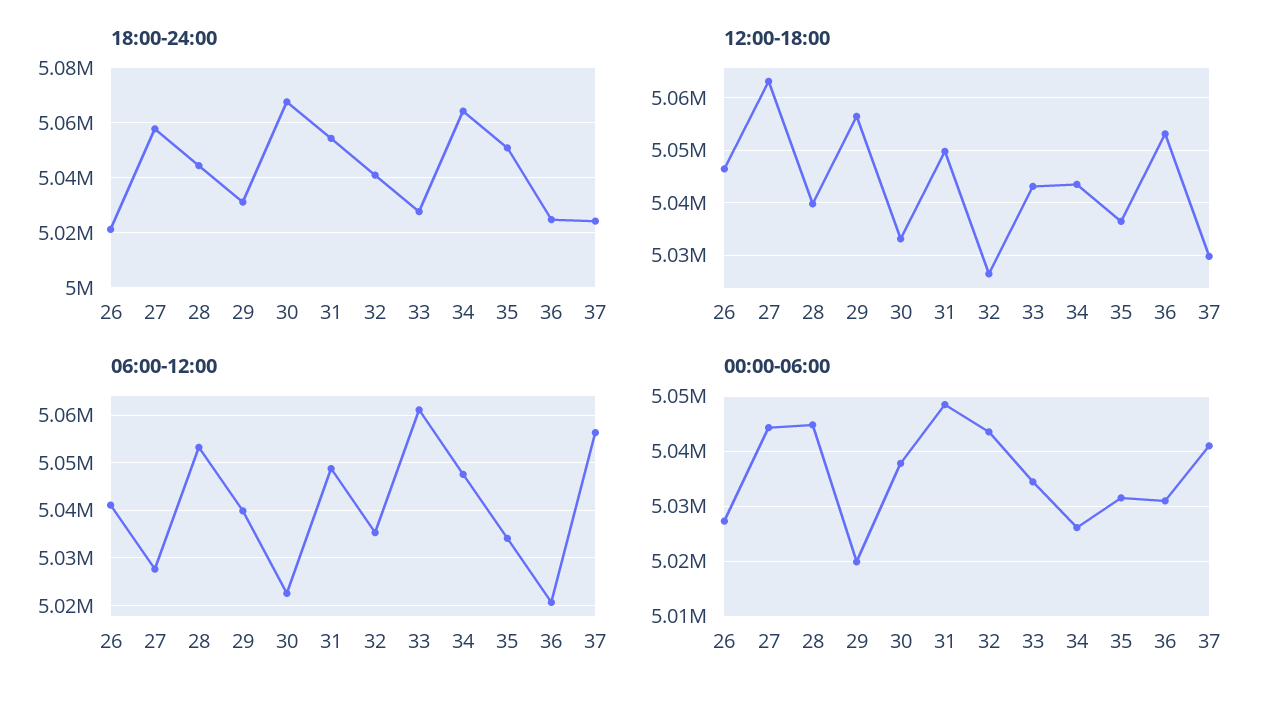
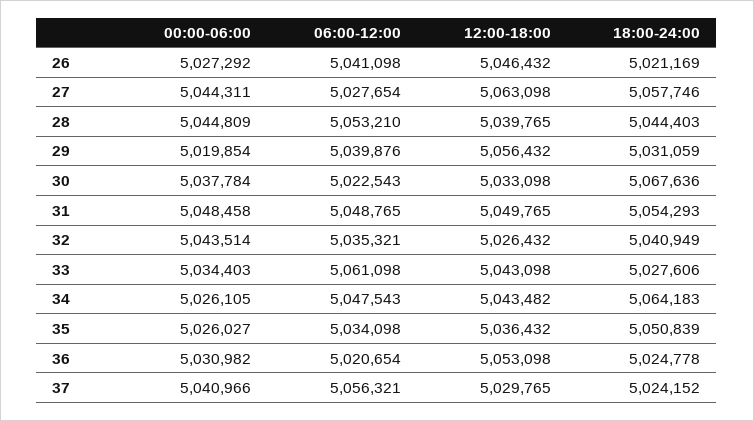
  {
    "18:00-24:00": {
      "26": 5021169,
      "27": 5057746,
      "28": 5044403,
      "29": 5031059,
      "30": 5067636,
      "31": 5054293,
      "32": 5040949,
      "33": 5027606,
      "34": 5064183,
      "35": 5050839,
      "36": 5024778,
      "37": 5024152
    },
    "12:00-18:00": {
      "26": 5046432,
      "27": 5063098,
      "28": 5039765,
      "29": 5056432,
      "30": 5033098,
      "31": 5049765,
      "32": 5026432,
      "33": 5043098,
      "34": 5043482,
      "35": 5036432,
      "36": 5053098,
      "37": 5029765
    },
    "06:00-12:00": {
      "26": 5041098,
      "27": 5027654,
      "28": 5053210,
      "29": 5039876,
      "30": 5022543,
      "31": 5048765,
      "32": 5035321,
      "33": 5061098,
      "34": 5047543,
      "35": 5034098,
      "36": 5020654,
      "37": 5056321
    },
    "00:00-06:00": {
      "26": 5027292,
      "27": 5044311,
      "28": 5044809,
      "29": 5019854,
      "30": 5037784,
      "31": 5048458,
      "32": 5043514,
      "33": 5034403,
      "34": 5026105,
-     "35": 5032000,
+     "35": 5026027,
      "36": 5030982,
      "37": 5040966
    }
  }

